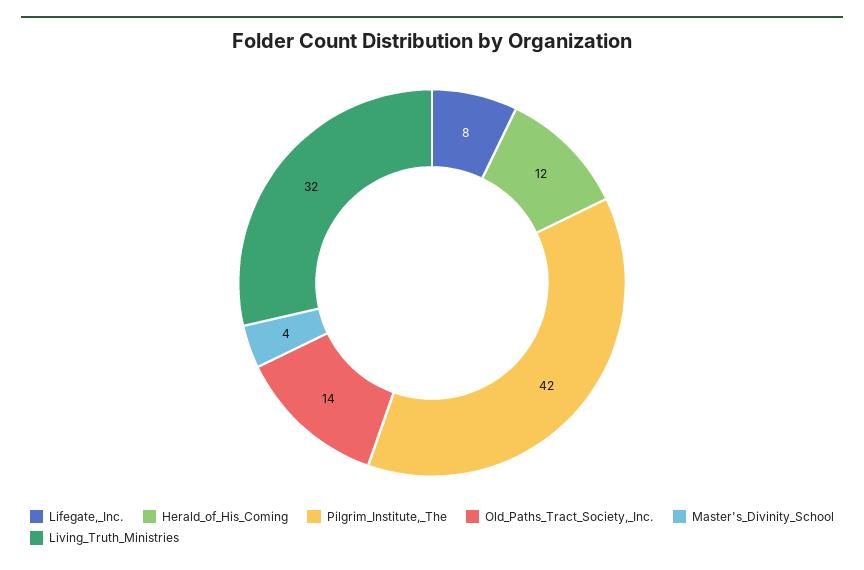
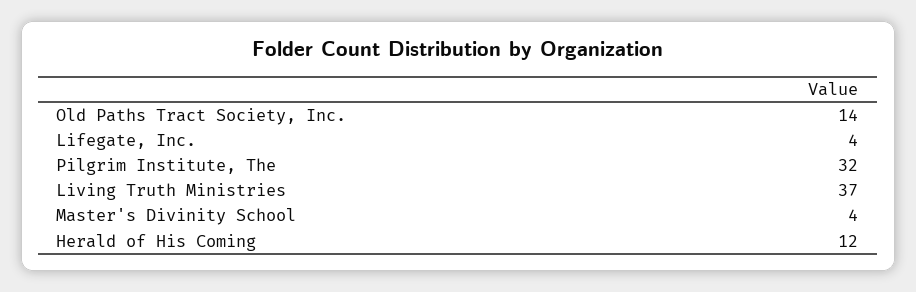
  {
-   "Lifegate,_Inc.": 8,
+   "Lifegate,_Inc.": 4,
    "Herald_of_His_Coming": 12,
-   "Pilgrim_Institute,_The": 42,
+   "Pilgrim_Institute,_The": 32,
    "Old_Paths_Tract_Society,_Inc.": 14,
    "Master's_Divinity_School": 4,
-   "Living_Truth_Ministries": 32
+   "Living_Truth_Ministries": 37
  }

